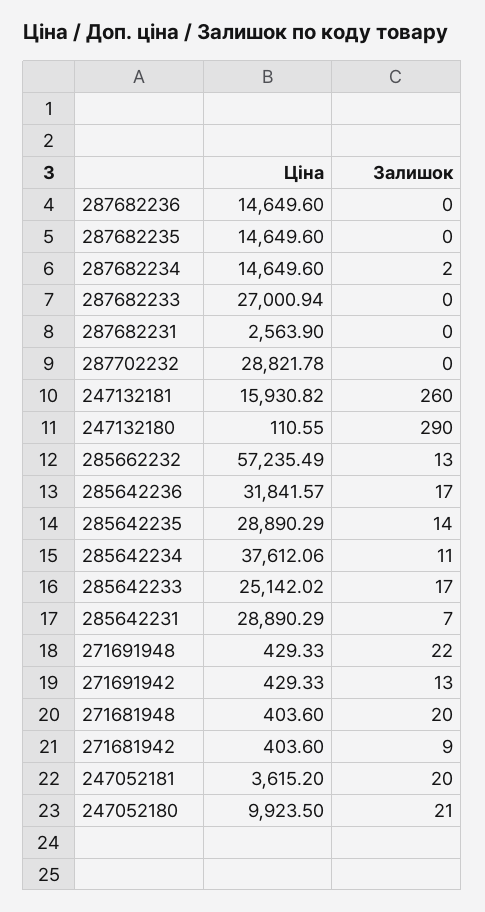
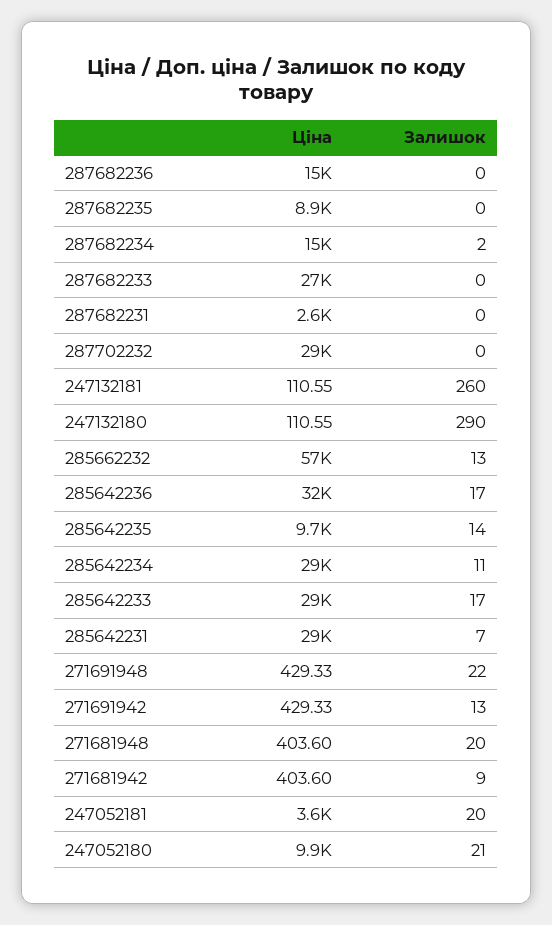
  {
    "Ціна": {
      "287682236": 14649.6,
-     "287682235": 14649.6,
+     "287682235": 8900,
      "287682234": 14649.6,
      "287682233": 27000.94,
      "287682231": 2563.9,
      "287702232": 28821.78,
-     "247132181": 15930.82,
+     "247132181": 110.55,
      "247132180": 110.55,
      "285662232": 57235.49,
      "285642236": 31841.57,
-     "285642235": 28890.29,
+     "285642235": 9700,
-     "285642234": 37612.06,
+     "285642234": 29000,
-     "285642233": 25142.02,
+     "285642233": 29000,
      "285642231": 28890.29,
      "271691948": 429.33,
      "271691942": 429.33,
      "271681948": 403.6,
      "271681942": 403.6,
      "247052181": 3615.2,
      "247052180": 9923.5
    },
    "Залишок": {
      "287682236": 0,
      "287682235": 0,
      "287682234": 2,
      "287682233": 0,
      "287682231": 0,
      "287702232": 0,
      "247132181": 260,
      "247132180": 290,
      "285662232": 13,
      "285642236": 17,
      "285642235": 14,
      "285642234": 11,
      "285642233": 17,
      "285642231": 7,
      "271691948": 22,
      "271691942": 13,
      "271681948": 20,
      "271681942": 9,
      "247052181": 20,
      "247052180": 21
    }
  }

